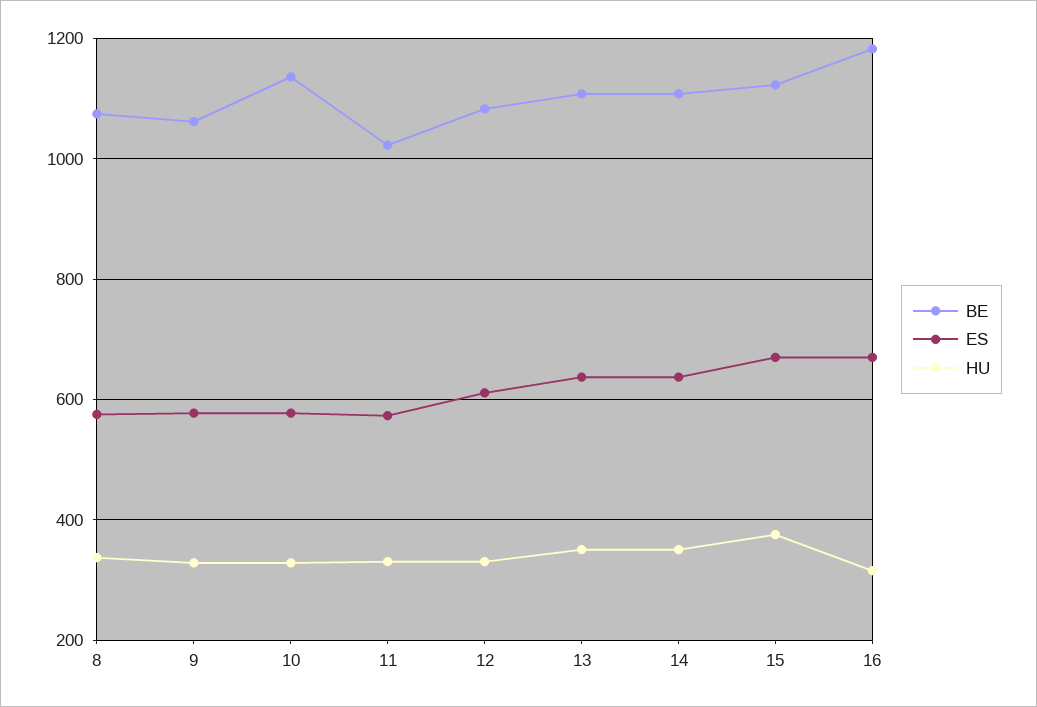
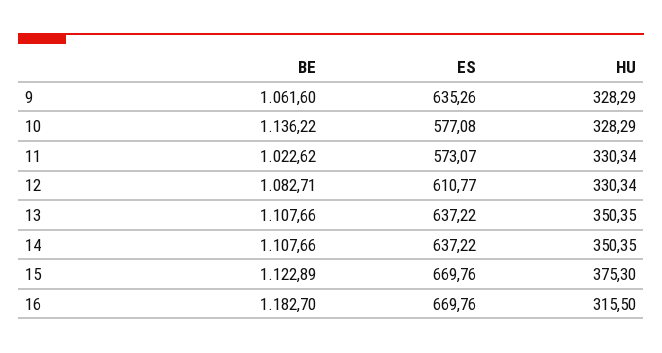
  {
    "BE": {
-     "8": 1080,
      "9": 1061.6,
      "10": 1136.22,
      "11": 1022.62,
      "12": 1082.71,
      "13": 1107.66,
      "14": 1107.66,
      "15": 1122.89,
      "16": 1182.7
    },
    "ES": {
-     "8": 580,
-     "9": 580,
+     "9": 635.26,
      "10": 577.08,
      "11": 573.07,
      "12": 610.77,
      "13": 637.22,
      "14": 637.22,
      "15": 669.76,
      "16": 669.76
    },
    "HU": {
-     "8": 340,
      "9": 328.29,
      "10": 328.29,
      "11": 330.34,
      "12": 330.34,
      "13": 350.35,
      "14": 350.35,
      "15": 375.3,
      "16": 315.5
    }
  }

